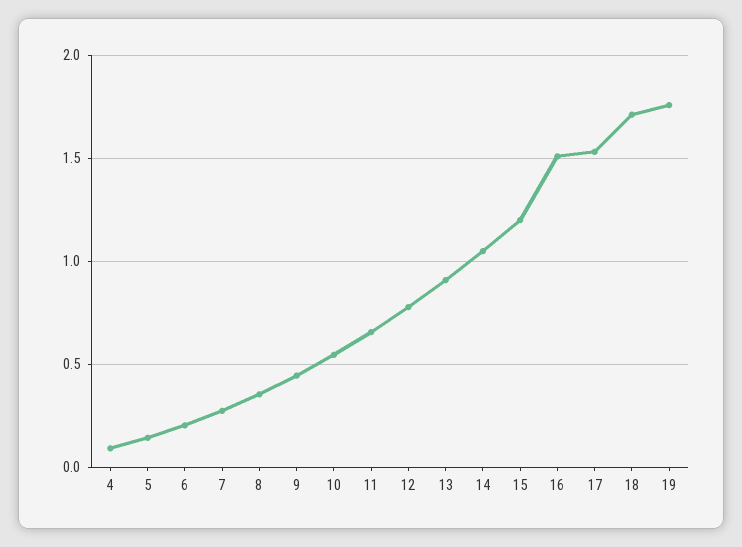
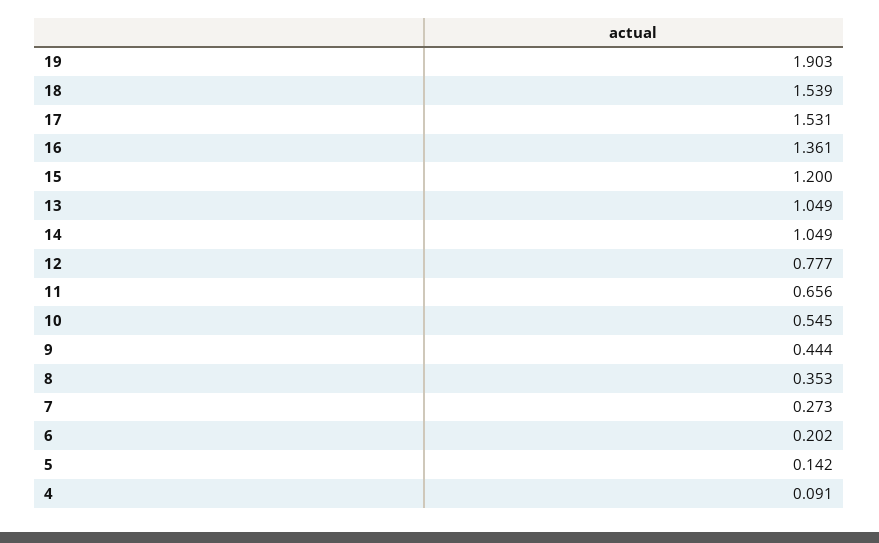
  {
    "4": 0.091,
    "5": 0.142,
    "6": 0.202,
    "7": 0.273,
    "8": 0.353,
    "9": 0.444,
    "10": 0.545,
    "11": 0.656,
    "12": 0.777,
-   "13": 0.9,
+   "13": 1.049,
    "14": 1.049,
    "15": 1.2,
-   "16": 1.5,
+   "16": 1.361,
    "17": 1.531,
-   "18": 1.7,
+   "18": 1.539,
-   "19": 1.75
+   "19": 1.903
  }

